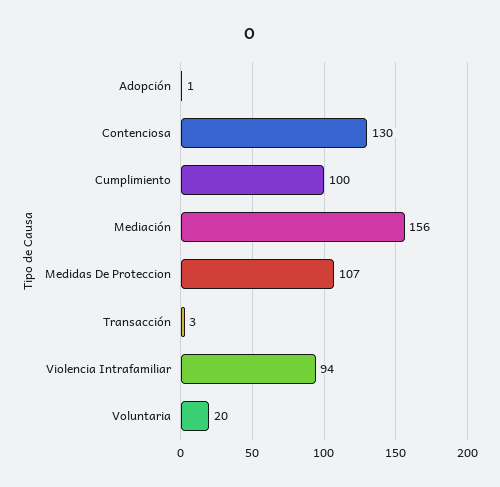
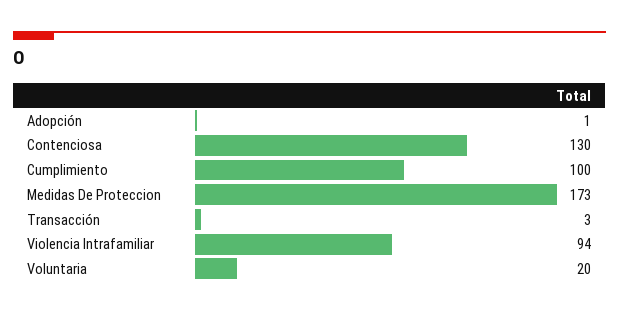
  {
    "Adopción": 1,
    "Contenciosa": 130,
    "Cumplimiento": 100,
-   "Mediación": 156,
-   "Medidas De Proteccion": 107,
+   "Medidas De Proteccion": 173,
    "Transacción": 3,
    "Violencia Intrafamiliar": 94,
    "Voluntaria": 20
  }

